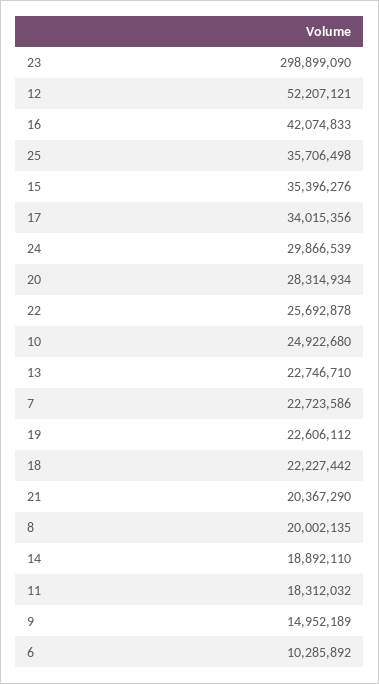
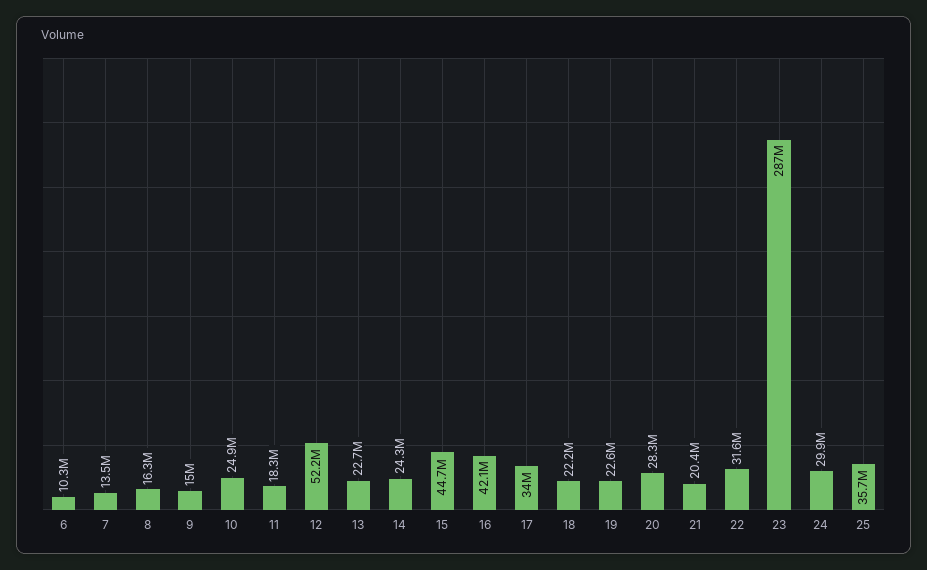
  {
-   "23": 298899090,
+   "23": 287000000,
    "12": 52207121,
    "16": 42074833,
    "25": 35706498,
-   "15": 35396276,
+   "15": 44700000,
    "17": 34015356,
    "24": 29866539,
    "20": 28314934,
-   "22": 25692878,
+   "22": 31600000,
    "10": 24922680,
    "13": 22746710,
-   "7": 22723586,
+   "7": 13500000,
    "19": 22606112,
    "18": 22227442,
    "21": 20367290,
-   "8": 20002135,
+   "8": 16300000,
-   "14": 18892110,
+   "14": 24300000,
    "11": 18312032,
    "9": 14952189,
    "6": 10285892
  }

